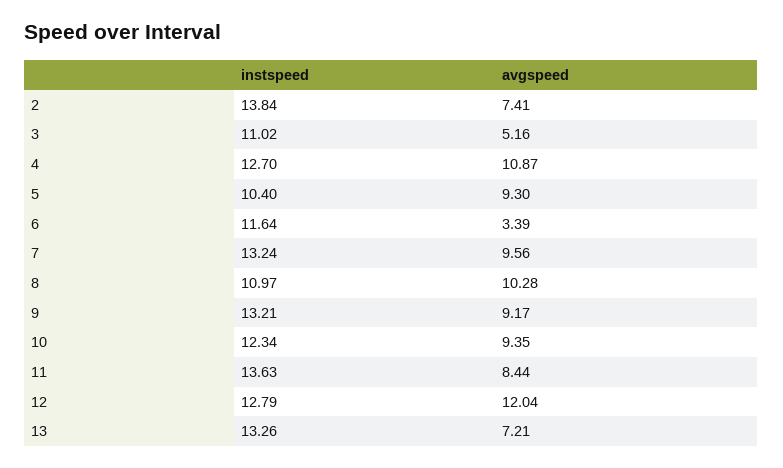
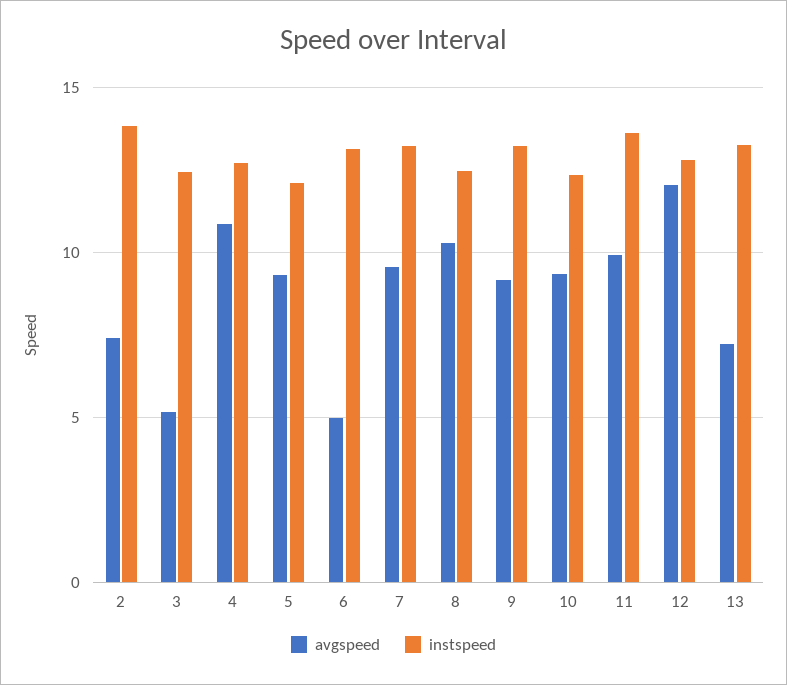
  {
    "instspeed": {
      "2": 13.84,
-     "3": 11.02,
+     "3": 12.5,
      "4": 12.7,
-     "5": 10.4,
+     "5": 12,
-     "6": 11.64,
+     "6": 13,
      "7": 13.24,
-     "8": 10.97,
+     "8": 12.5,
      "9": 13.21,
      "10": 12.34,
      "11": 13.63,
      "12": 12.79,
      "13": 13.26
    },
    "avgspeed": {
      "2": 7.41,
      "3": 5.16,
      "4": 10.87,
      "5": 9.3,
-     "6": 3.39,
+     "6": 5,
      "7": 9.56,
      "8": 10.28,
      "9": 9.17,
      "10": 9.35,
-     "11": 8.44,
+     "11": 10,
      "12": 12.04,
      "13": 7.21
    }
  }

